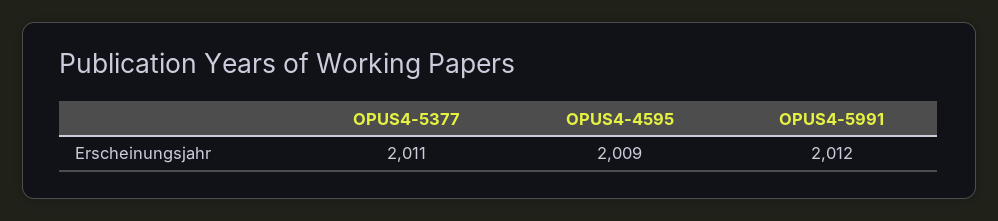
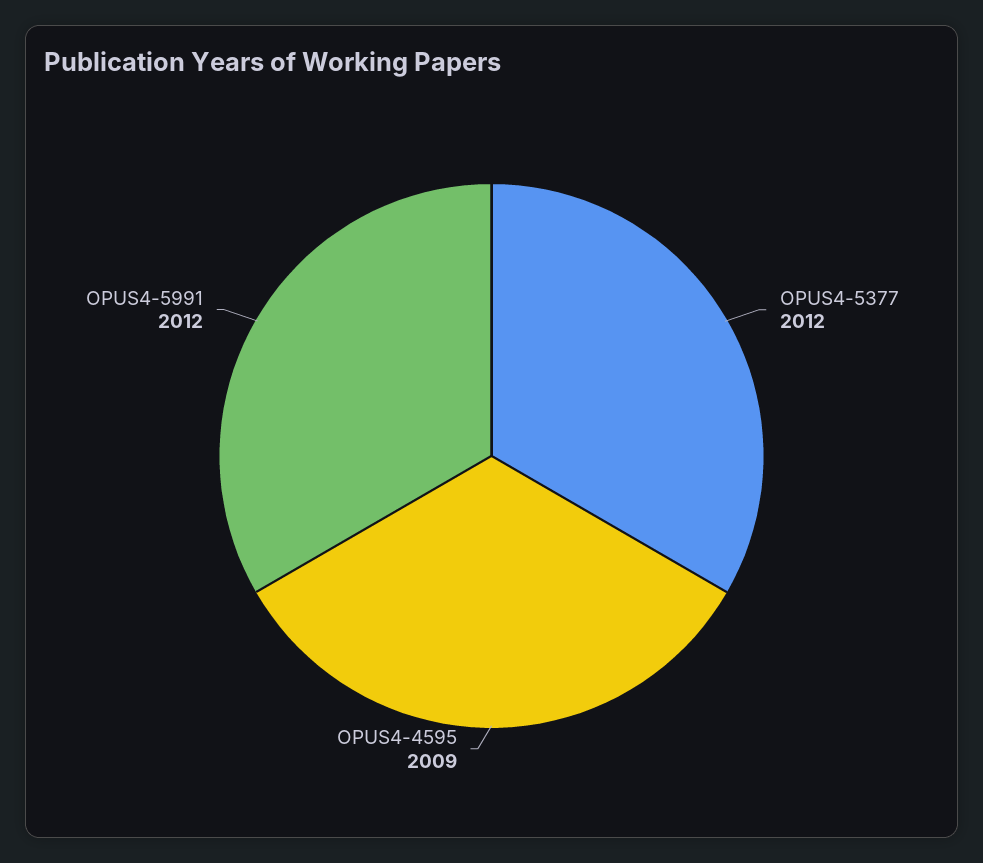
  {
-   "OPUS4-5377": 2011,
+   "OPUS4-5377": 2012,
    "OPUS4-4595": 2009,
    "OPUS4-5991": 2012
  }

